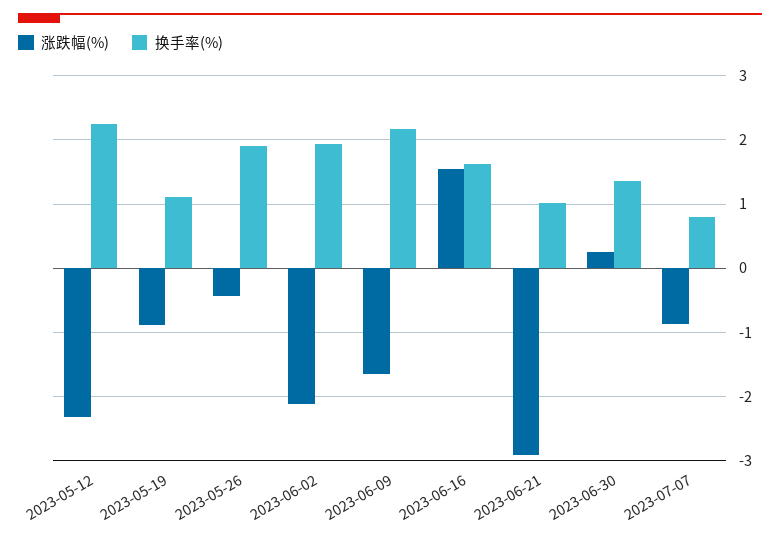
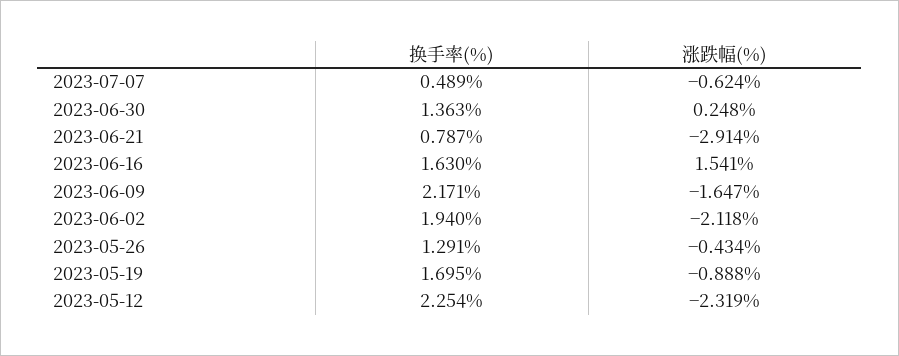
  {
    "涨跌幅(%)": {
      "2023-05-12": -2.319,
      "2023-05-19": -0.888,
      "2023-05-26": -0.434,
      "2023-06-02": -2.118,
      "2023-06-09": -1.647,
      "2023-06-16": 1.541,
      "2023-06-21": -2.914,
      "2023-06-30": 0.248,
-     "2023-07-07": -0.9
+     "2023-07-07": -0.624
    },
    "换手率(%)": {
      "2023-05-12": 2.254,
-     "2023-05-19": 1.1,
+     "2023-05-19": 1.695,
-     "2023-05-26": 1.9,
+     "2023-05-26": 1.291,
      "2023-06-02": 1.94,
      "2023-06-09": 2.171,
      "2023-06-16": 1.63,
-     "2023-06-21": 1,
+     "2023-06-21": 0.787,
      "2023-06-30": 1.363,
-     "2023-07-07": 0.8
+     "2023-07-07": 0.489
    }
  }

